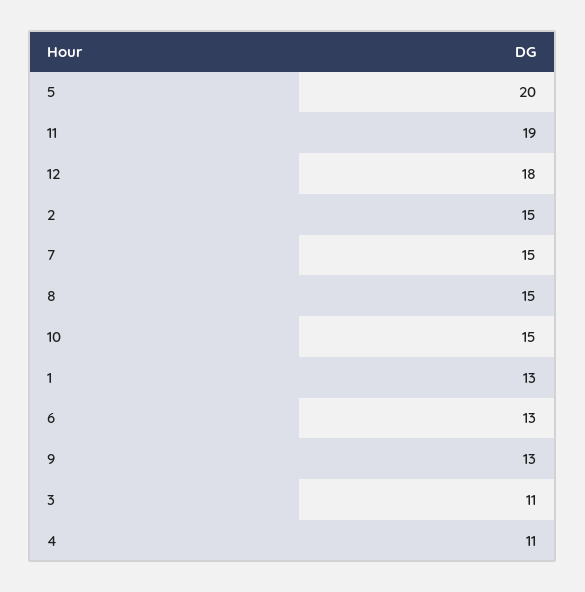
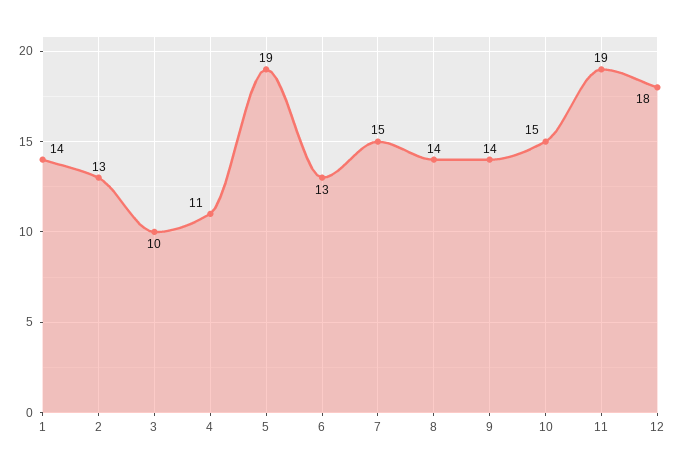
  {
-   "5": 20,
+   "5": 19,
    "11": 19,
    "12": 18,
-   "2": 15,
+   "2": 13,
    "7": 15,
-   "8": 15,
+   "8": 14,
    "10": 15,
-   "1": 13,
+   "1": 14,
    "6": 13,
-   "9": 13,
+   "9": 14,
-   "3": 11,
+   "3": 10,
    "4": 11
  }

